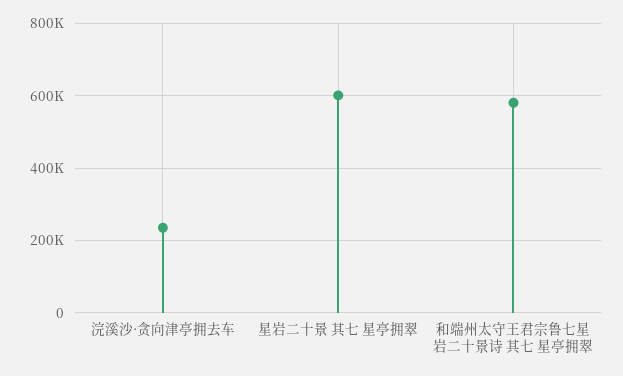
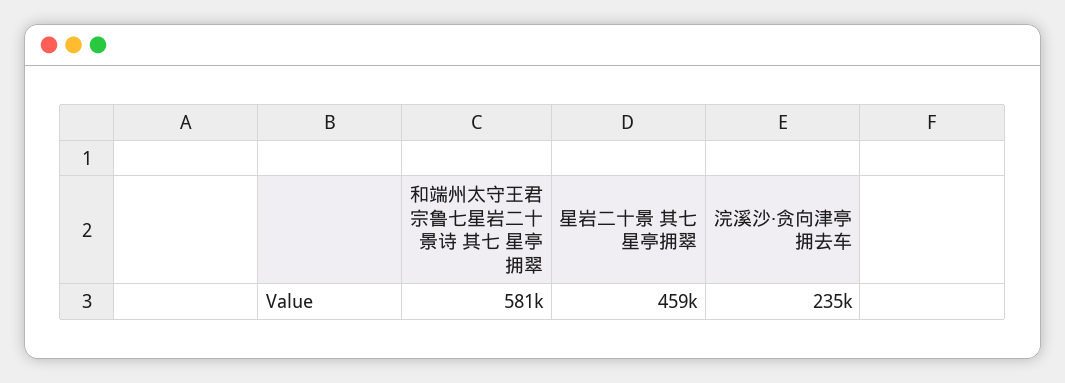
  {
    "浣溪沙·贪向津亭拥去车": 235000,
-   "星岩二十景 其七 星亭拥翠": 600000,
+   "星岩二十景 其七 星亭拥翠": 459000,
    "和端州太守王君宗鲁七星岩二十景诗 其七 星亭拥翠": 581000
  }

